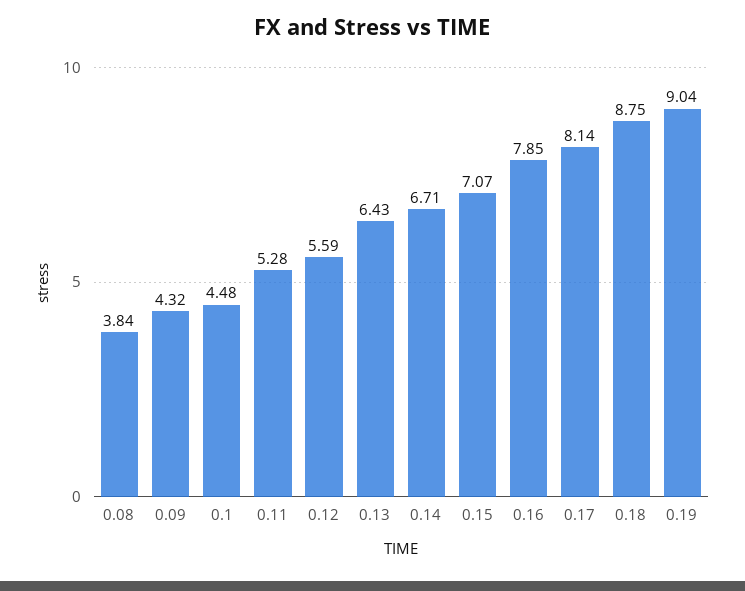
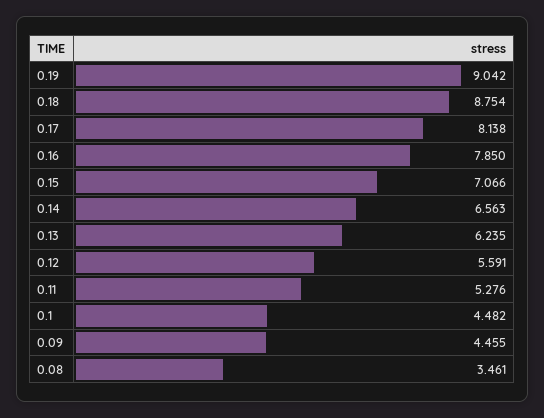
  {
-   "0.08": 3.84,
+   "0.08": 3.461,
-   "0.09": 4.32,
+   "0.09": 4.455,
    "0.1": 4.482,
    "0.11": 5.276,
    "0.12": 5.591,
-   "0.13": 6.43,
+   "0.13": 6.235,
-   "0.14": 6.71,
+   "0.14": 6.563,
    "0.15": 7.066,
    "0.16": 7.85,
    "0.17": 8.138,
    "0.18": 8.754,
    "0.19": 9.042
  }

